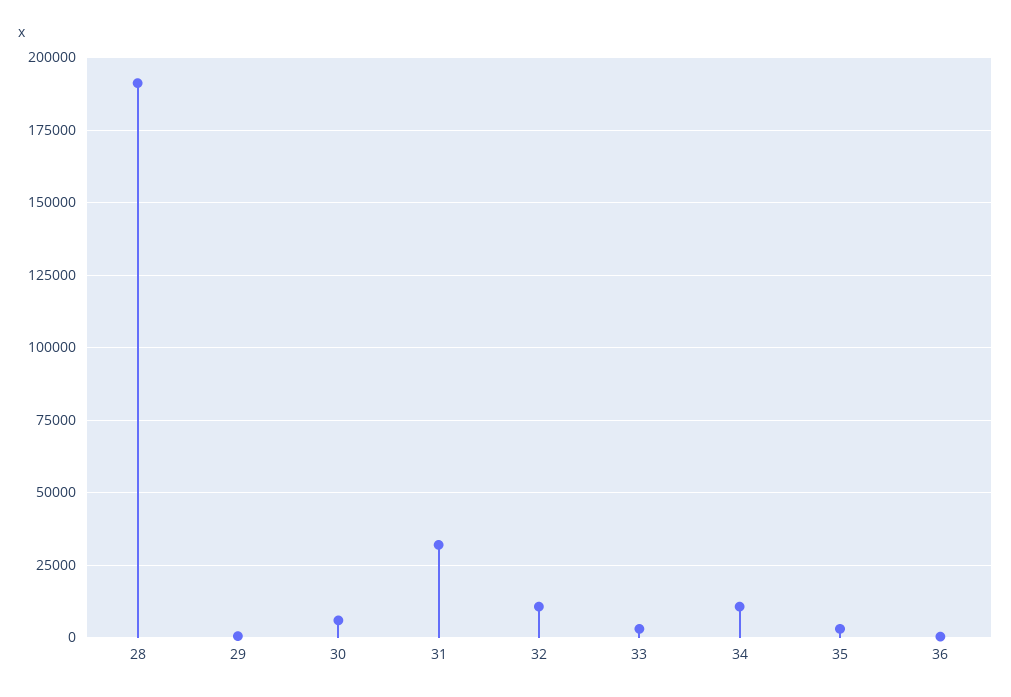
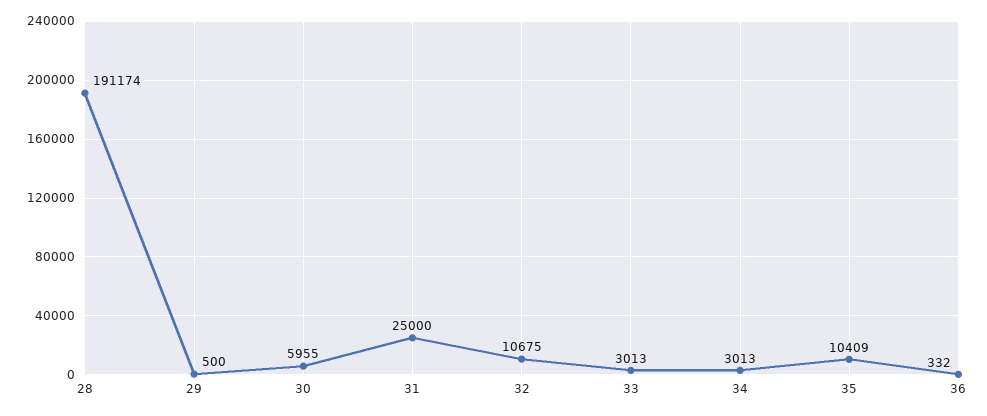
  {
    "28": 191174,
    "29": 500,
    "30": 5955,
-   "31": 32500,
+   "31": 25000,
    "32": 10675,
    "33": 3013,
-   "34": 10000,
+   "34": 3013,
-   "35": 2500,
+   "35": 10409,
    "36": 332
  }

